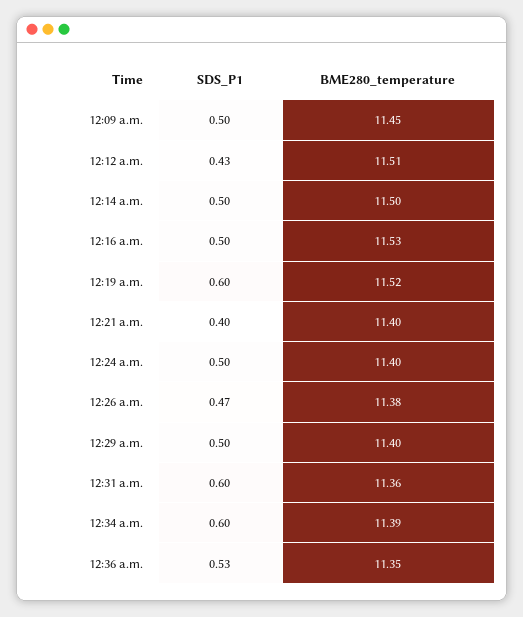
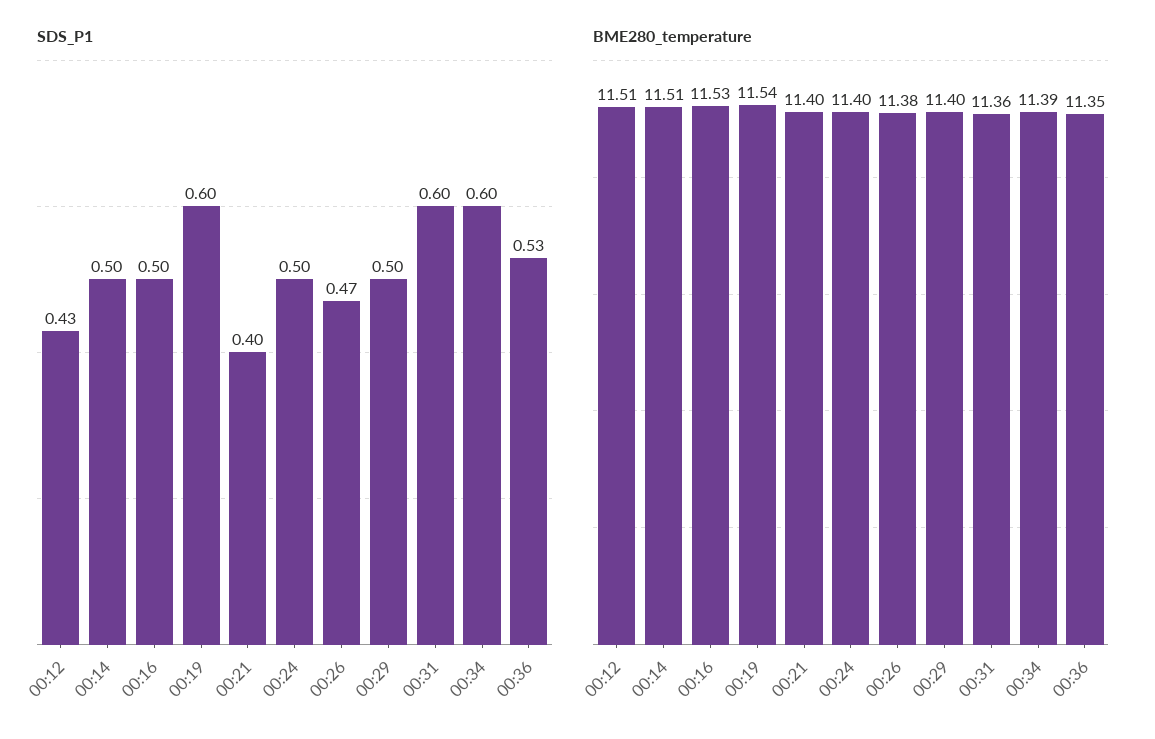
  {
    "SDS_P1": {
-     "12:09 a.m.": 0.5,
      "12:12 a.m.": 0.43,
      "12:14 a.m.": 0.5,
      "12:16 a.m.": 0.5,
      "12:19 a.m.": 0.6,
      "12:21 a.m.": 0.4,
      "12:24 a.m.": 0.5,
      "12:26 a.m.": 0.47,
      "12:29 a.m.": 0.5,
      "12:31 a.m.": 0.6,
      "12:34 a.m.": 0.6,
      "12:36 a.m.": 0.53
    },
    "BME280_temperature": {
-     "12:09 a.m.": 11.45,
      "12:12 a.m.": 11.51,
-     "12:14 a.m.": 11.5,
+     "12:14 a.m.": 11.51,
      "12:16 a.m.": 11.53,
-     "12:19 a.m.": 11.52,
+     "12:19 a.m.": 11.54,
      "12:21 a.m.": 11.4,
      "12:24 a.m.": 11.4,
      "12:26 a.m.": 11.38,
      "12:29 a.m.": 11.4,
      "12:31 a.m.": 11.36,
      "12:34 a.m.": 11.39,
      "12:36 a.m.": 11.35
    }
  }

